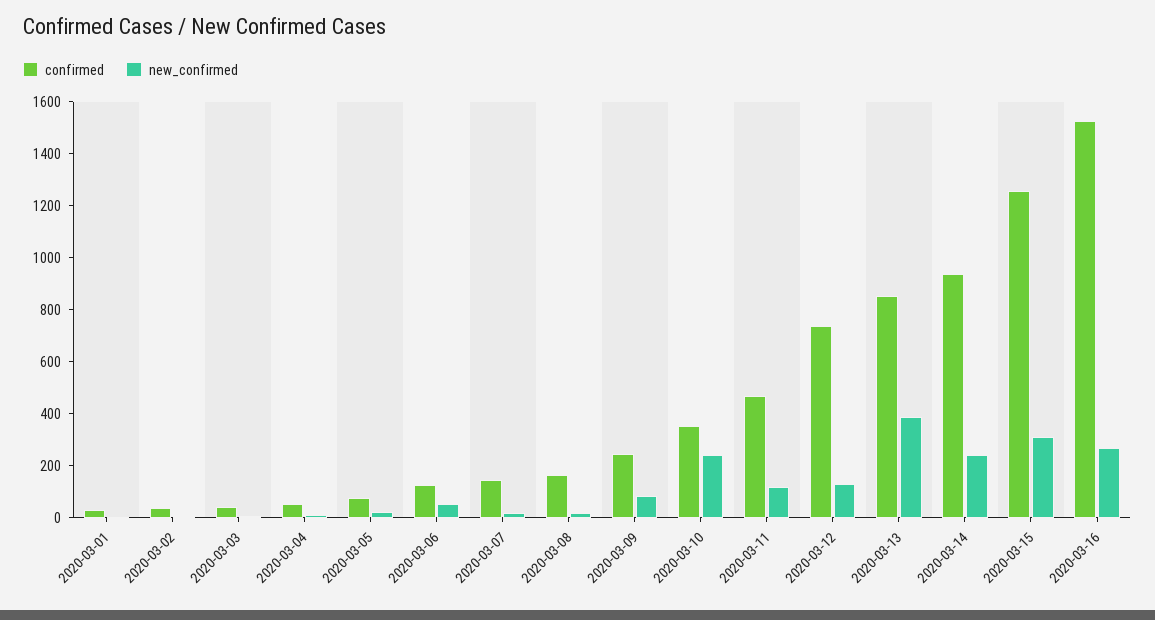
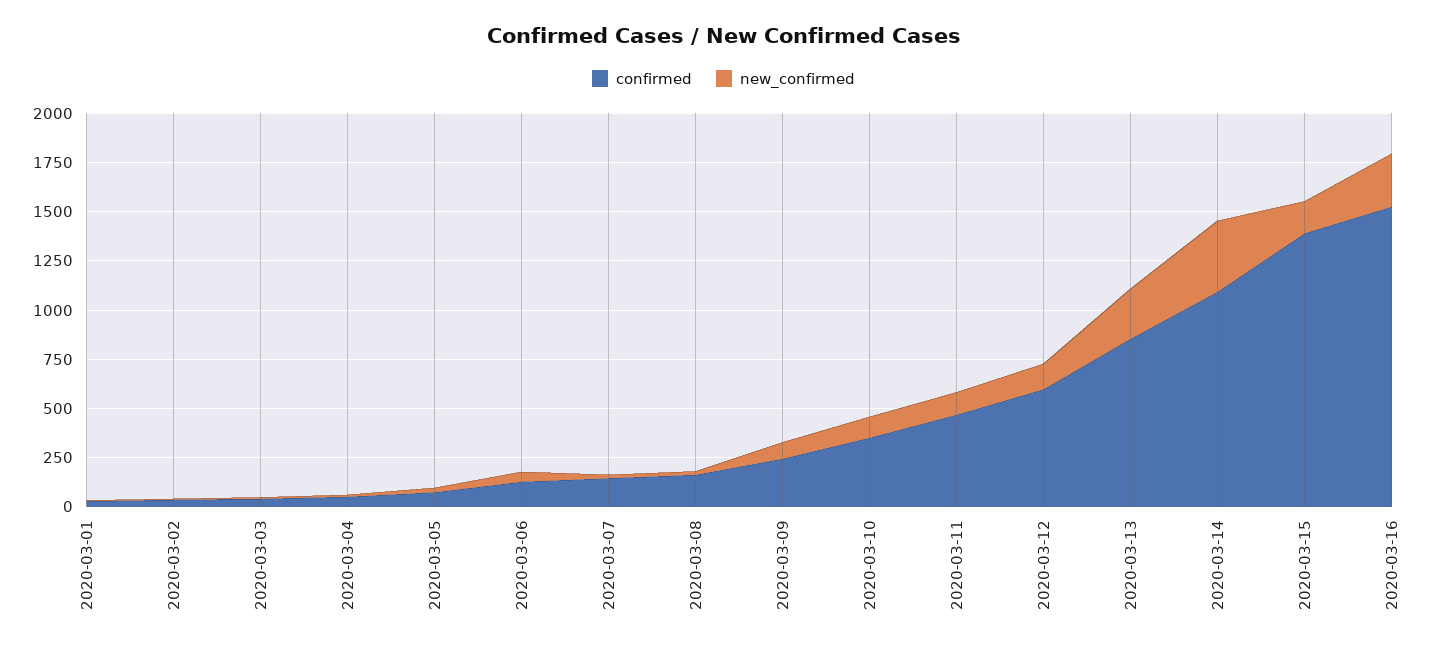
  {
    "confirmed": {
      "2020-03-01": 50,
      "2020-03-02": 50,
      "2020-03-03": 50,
      "2020-03-04": 50,
      "2020-03-05": 50,
      "2020-03-06": 150,
      "2020-03-07": 150,
      "2020-03-08": 150,
      "2020-03-09": 250,
      "2020-03-10": 350,
      "2020-03-11": 450,
-     "2020-03-12": 750,
+     "2020-03-12": 600,
      "2020-03-13": 850,
-     "2020-03-14": 950,
+     "2020-03-14": 1100,
-     "2020-03-15": 1250,
+     "2020-03-15": 1400,
      "2020-03-16": 1550
    },
    "new_confirmed": {
      "2020-03-01": 0,
      "2020-03-02": 0,
      "2020-03-03": 0,
      "2020-03-04": 0,
      "2020-03-05": 0,
      "2020-03-06": 50,
      "2020-03-07": 0,
      "2020-03-08": 0,
      "2020-03-09": 100,
-     "2020-03-10": 250,
+     "2020-03-10": 100,
      "2020-03-11": 100,
      "2020-03-12": 150,
-     "2020-03-13": 400,
+     "2020-03-13": 250,
-     "2020-03-14": 250,
+     "2020-03-14": 350,
-     "2020-03-15": 300,
+     "2020-03-15": 150,
      "2020-03-16": 250
    }
  }

